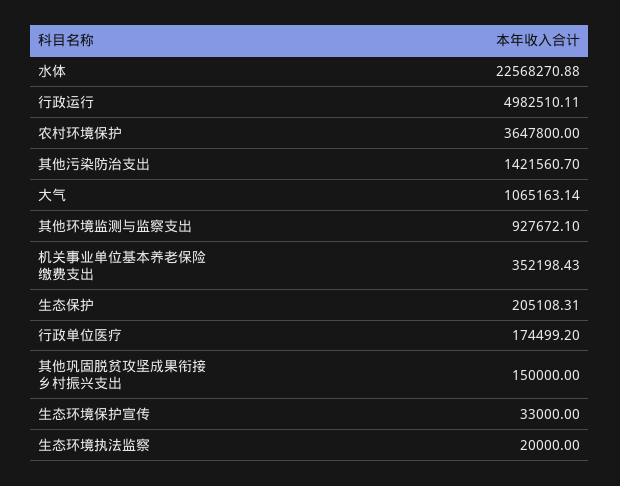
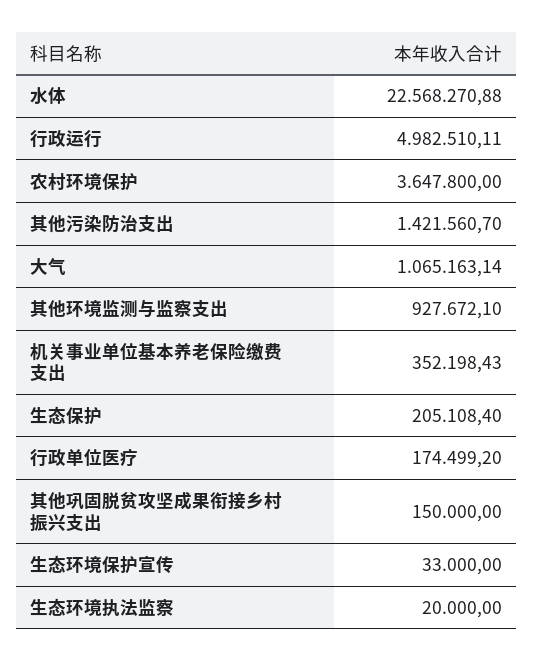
  {
    "水体": 22568270.88,
    "行政运行": 4982510.11,
    "农村环境保护": 3647800,
    "其他污染防治支出": 1421560.7,
    "大气": 1065163.14,
    "其他环境监测与监察支出": 927672.1,
    "机关事业单位基本养老保险缴费支出": 352198.43,
-   "生态保护": 205108.31,
+   "生态保护": 205108.4,
    "行政单位医疗": 174499.2,
    "其他巩固脱贫攻坚成果衔接乡村振兴支出": 150000,
    "生态环境保护宣传": 33000,
    "生态环境执法监察": 20000
  }

